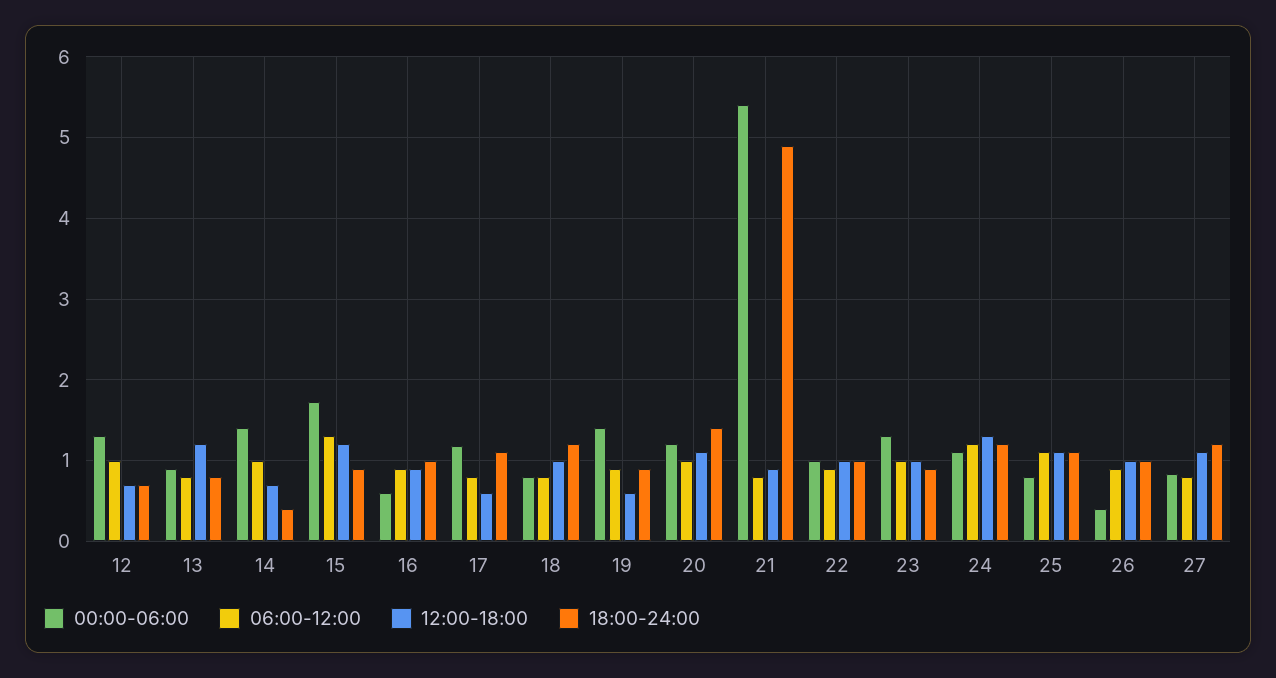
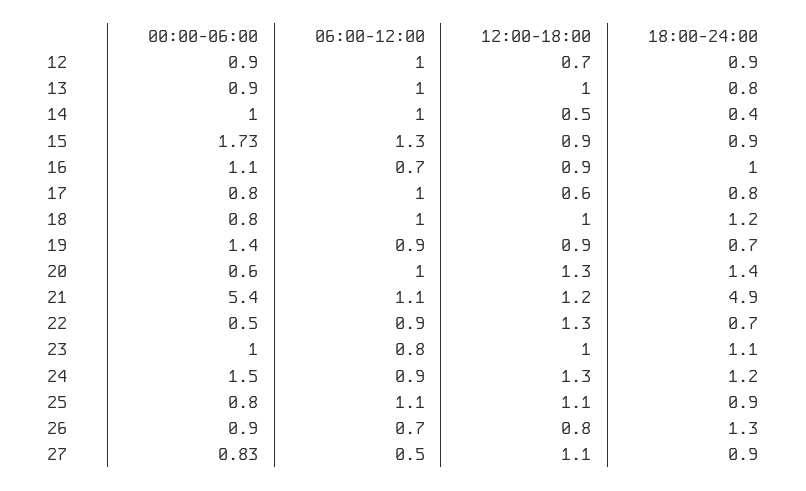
  {
    "00:00-06:00": {
-     "12": 1.3,
+     "12": 0.9,
      "13": 0.9,
-     "14": 1.4,
+     "14": 1,
      "15": 1.73,
-     "16": 0.6,
+     "16": 1.1,
-     "17": 1.2,
+     "17": 0.8,
      "18": 0.8,
      "19": 1.4,
-     "20": 1.2,
+     "20": 0.6,
      "21": 5.4,
-     "22": 1,
+     "22": 0.5,
-     "23": 1.3,
+     "23": 1,
-     "24": 1.1,
+     "24": 1.5,
      "25": 0.8,
-     "26": 0.4,
+     "26": 0.9,
      "27": 0.83
    },
    "06:00-12:00": {
      "12": 1,
-     "13": 0.8,
+     "13": 1,
      "14": 1,
      "15": 1.3,
-     "16": 0.9,
+     "16": 0.7,
-     "17": 0.8,
+     "17": 1,
-     "18": 0.8,
+     "18": 1,
      "19": 0.9,
      "20": 1,
-     "21": 0.8,
+     "21": 1.1,
      "22": 0.9,
-     "23": 1,
+     "23": 0.8,
-     "24": 1.2,
+     "24": 0.9,
      "25": 1.1,
-     "26": 0.9,
+     "26": 0.7,
-     "27": 0.8
+     "27": 0.5
    },
    "12:00-18:00": {
      "12": 0.7,
-     "13": 1.2,
+     "13": 1,
-     "14": 0.7,
+     "14": 0.5,
-     "15": 1.2,
+     "15": 0.9,
      "16": 0.9,
      "17": 0.6,
      "18": 1,
-     "19": 0.6,
+     "19": 0.9,
-     "20": 1.1,
+     "20": 1.3,
-     "21": 0.9,
+     "21": 1.2,
-     "22": 1,
+     "22": 1.3,
      "23": 1,
      "24": 1.3,
      "25": 1.1,
-     "26": 1,
+     "26": 0.8,
      "27": 1.1
    },
    "18:00-24:00": {
-     "12": 0.7,
+     "12": 0.9,
      "13": 0.8,
      "14": 0.4,
      "15": 0.9,
      "16": 1,
-     "17": 1.1,
+     "17": 0.8,
      "18": 1.2,
-     "19": 0.9,
+     "19": 0.7,
      "20": 1.4,
      "21": 4.9,
-     "22": 1,
+     "22": 0.7,
-     "23": 0.9,
+     "23": 1.1,
      "24": 1.2,
-     "25": 1.1,
+     "25": 0.9,
-     "26": 1,
+     "26": 1.3,
-     "27": 1.2
+     "27": 0.9
    }
  }

